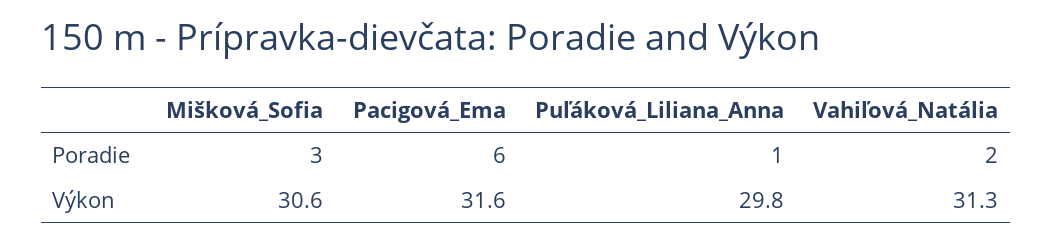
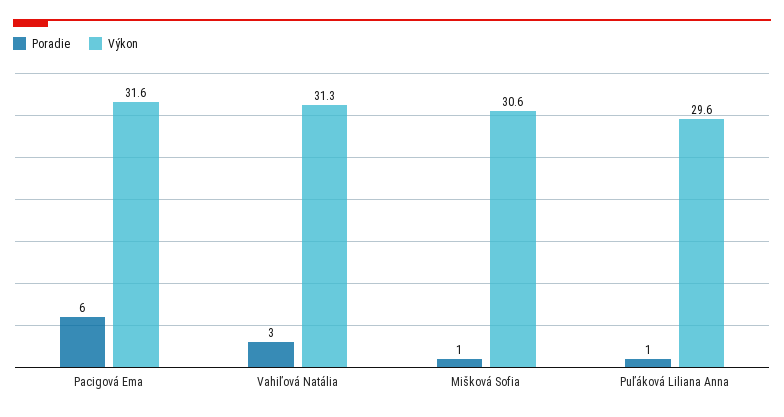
  {
    "Poradie": {
-     "Mišková_Sofia": 3,
+     "Mišková_Sofia": 1,
      "Pacigová_Ema": 6,
      "Puľáková_Liliana_Anna": 1,
-     "Vahiľová_Natália": 2
+     "Vahiľová_Natália": 3
    },
    "Výkon": {
      "Mišková_Sofia": 30.6,
      "Pacigová_Ema": 31.6,
-     "Puľáková_Liliana_Anna": 29.8,
+     "Puľáková_Liliana_Anna": 29.6,
      "Vahiľová_Natália": 31.3
    }
  }

